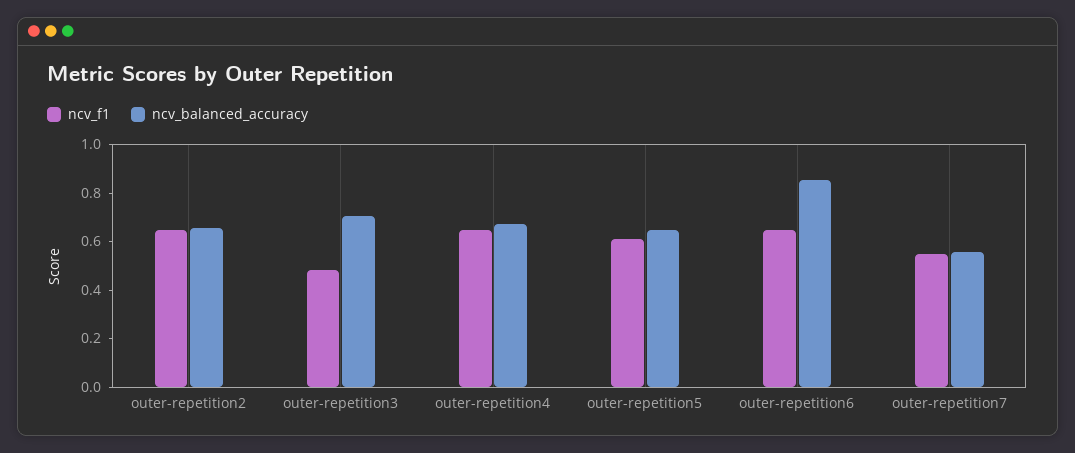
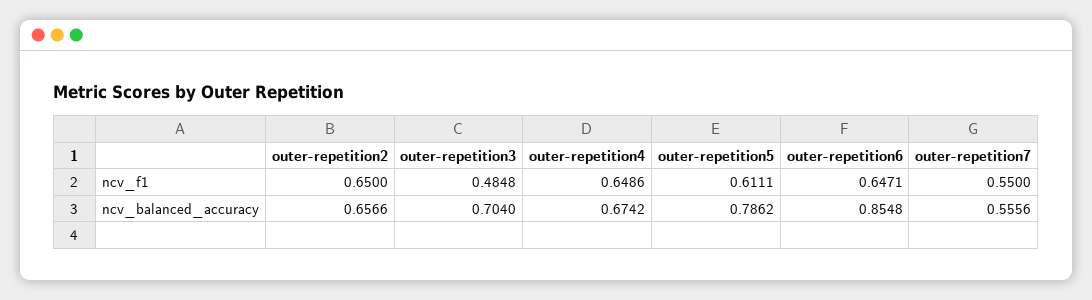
  {
    "ncv_f1": {
      "outer-repetition2": 0.65,
      "outer-repetition3": 0.4848,
      "outer-repetition4": 0.6486,
      "outer-repetition5": 0.6111,
      "outer-repetition6": 0.6471,
      "outer-repetition7": 0.55
    },
    "ncv_balanced_accuracy": {
      "outer-repetition2": 0.6566,
      "outer-repetition3": 0.704,
      "outer-repetition4": 0.6742,
-     "outer-repetition5": 0.65,
+     "outer-repetition5": 0.7862,
      "outer-repetition6": 0.8548,
      "outer-repetition7": 0.5556
    }
  }

